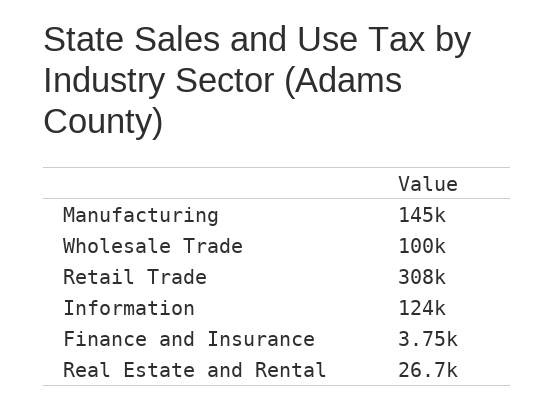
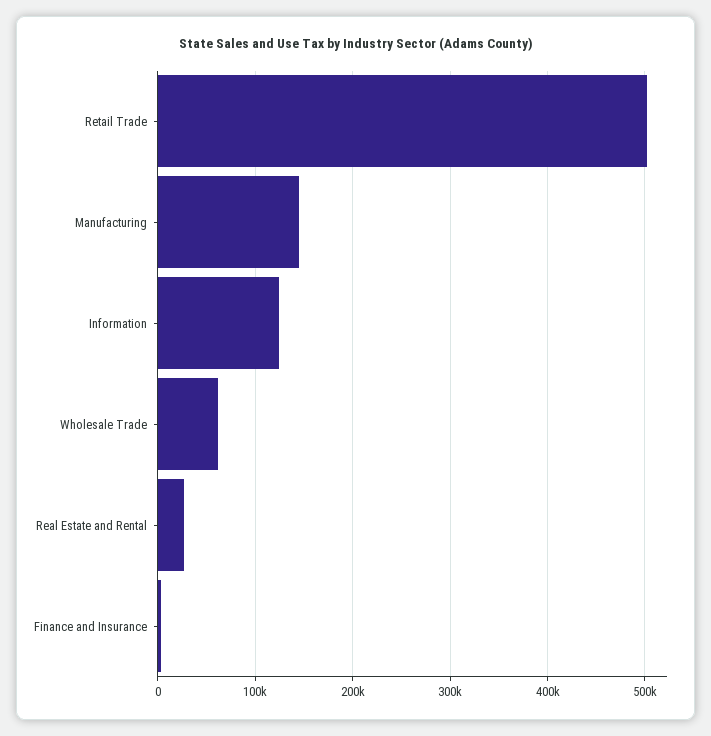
  {
    "Manufacturing": 145000,
-   "Wholesale Trade": 100000,
+   "Wholesale Trade": 60000,
-   "Retail Trade": 308000,
+   "Retail Trade": 500000,
    "Information": 124000,
    "Finance and Insurance": 3750,
    "Real Estate and Rental": 26700
  }

